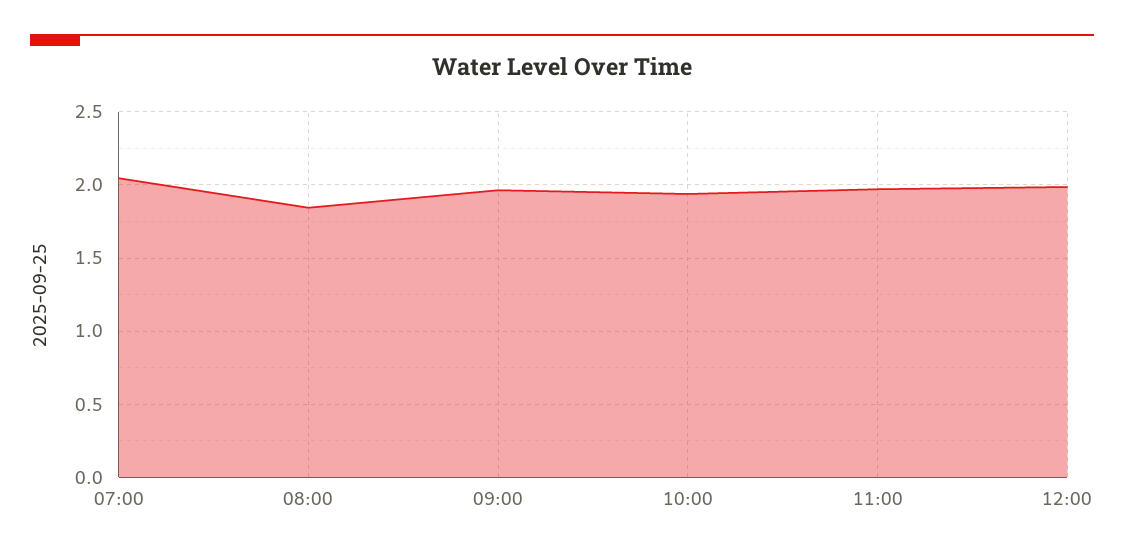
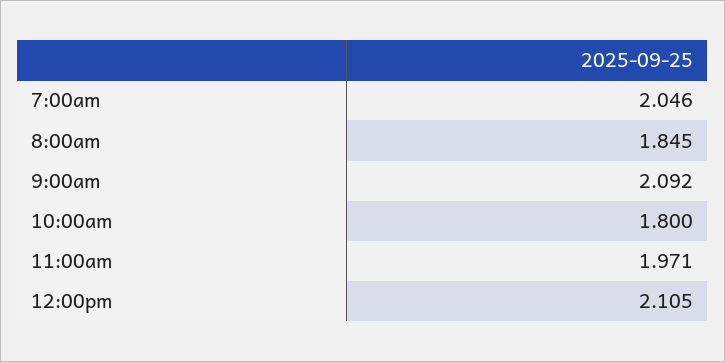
  {
    "07:00": 2.046,
    "08:00": 1.845,
-   "09:00": 1.95,
+   "09:00": 2.092,
-   "10:00": 1.95,
+   "10:00": 1.8,
    "11:00": 1.971,
-   "12:00": 2
+   "12:00": 2.105
  }

